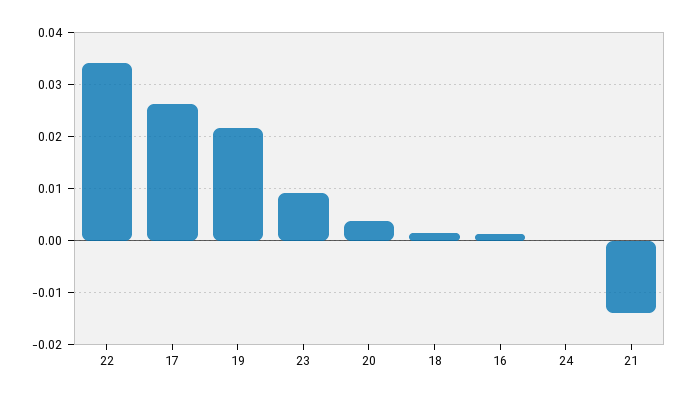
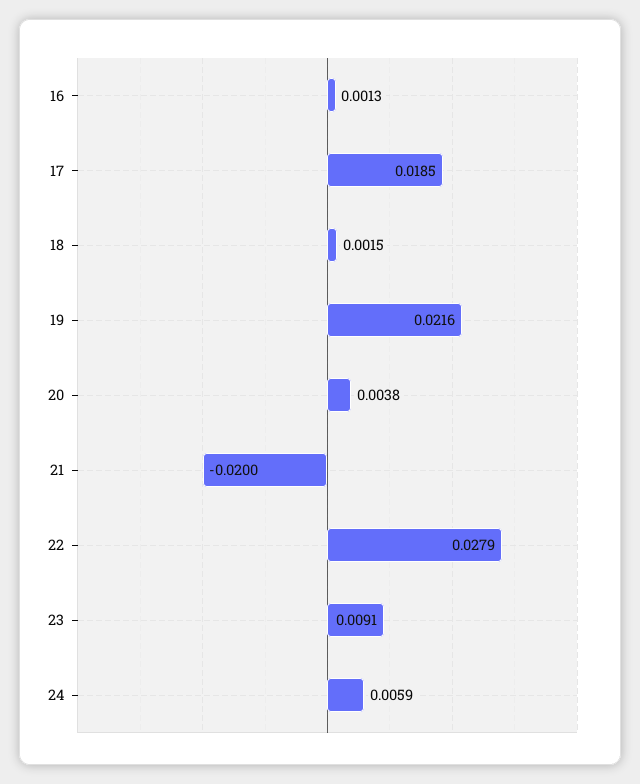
  {
-   "22": 0.034,
+   "22": 0.0279,
-   "17": 0.026,
+   "17": 0.0185,
    "19": 0.0216,
    "23": 0.0091,
    "20": 0.0038,
    "18": 0.0015,
    "16": 0.0013,
-   "24": 0,
+   "24": 0.0059,
-   "21": -0.014
+   "21": -0.02
  }

